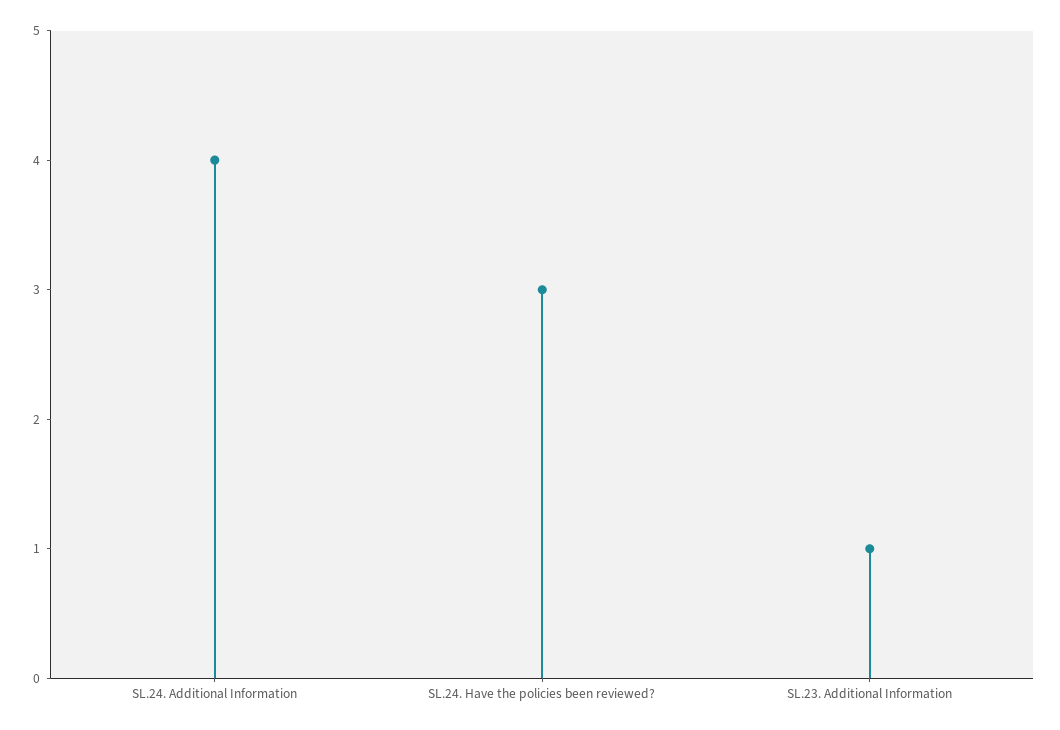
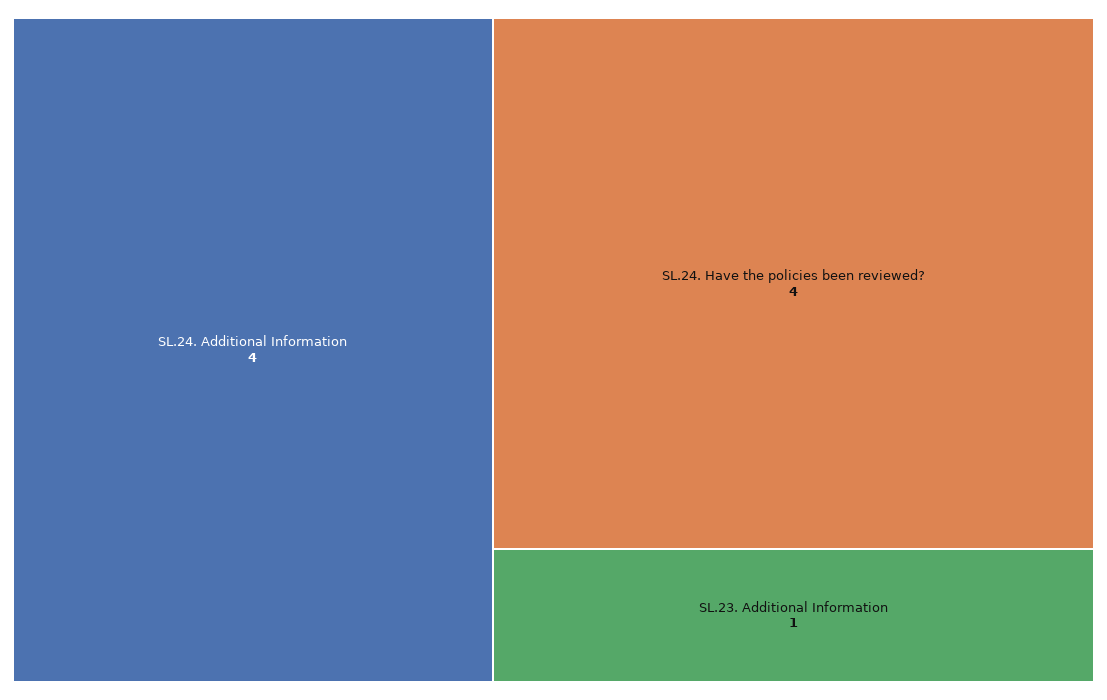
  {
    "SL.24. Additional Information": 4,
-   "SL.24. Have the policies been reviewed?": 3,
+   "SL.24. Have the policies been reviewed?": 4,
    "SL.23. Additional Information": 1
  }

